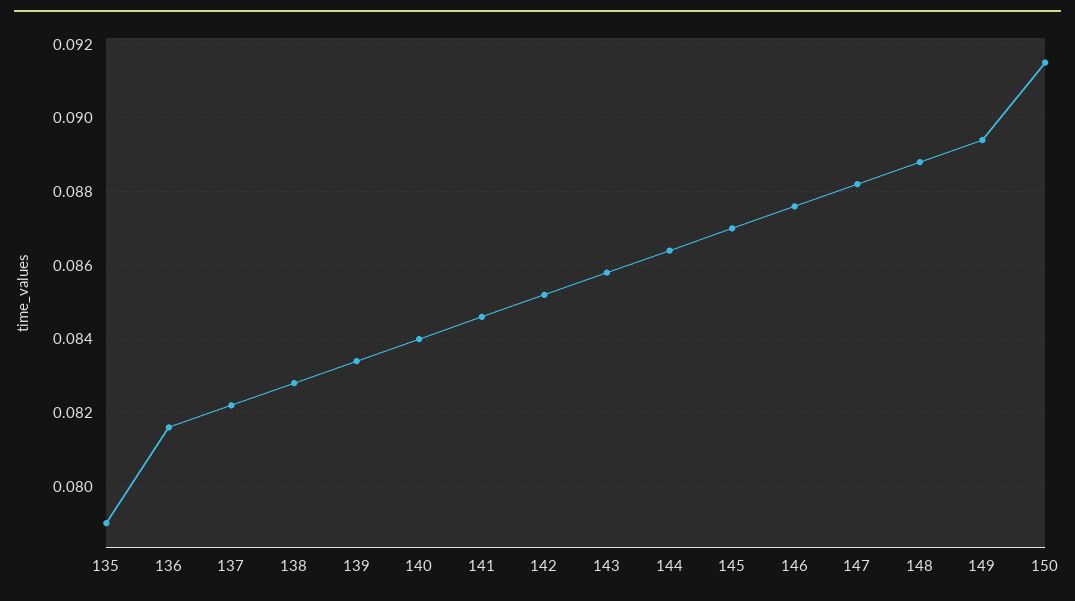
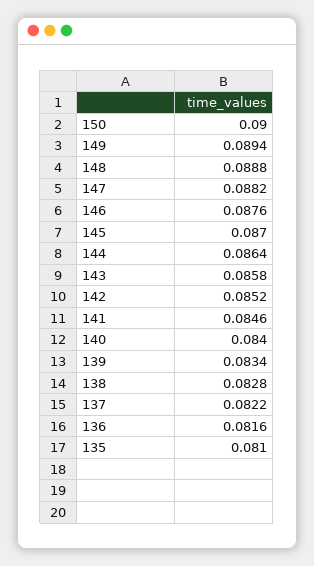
  {
-   "135": 0.079,
+   "135": 0.081,
    "136": 0.0816,
    "137": 0.0822,
    "138": 0.0828,
    "139": 0.0834,
    "140": 0.084,
    "141": 0.0846,
    "142": 0.0852,
    "143": 0.0858,
    "144": 0.0864,
    "145": 0.087,
    "146": 0.0876,
    "147": 0.0882,
    "148": 0.0888,
    "149": 0.0894,
-   "150": 0.0915
+   "150": 0.09
  }

